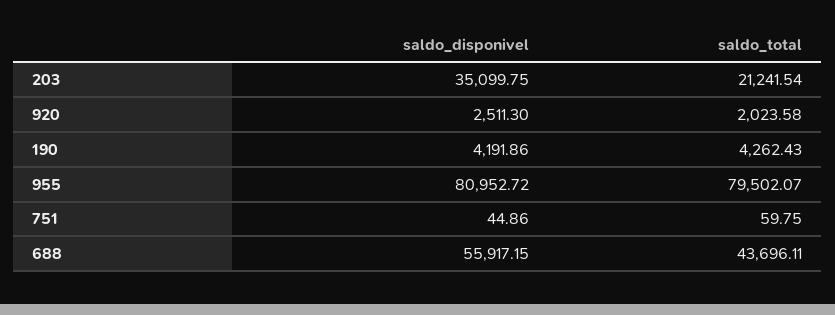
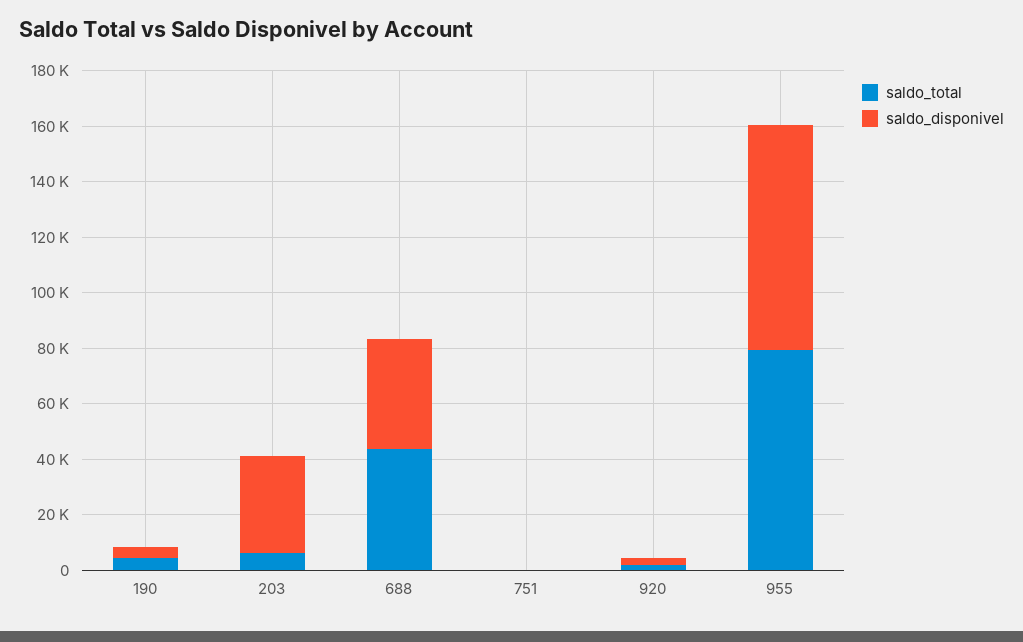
  {
    "saldo_disponivel": {
      "203": 35099.75,
      "920": 2511.3,
      "190": 4191.86,
      "955": 80952.72,
      "751": 44.86,
-     "688": 55917.15
+     "688": 40000
    },
    "saldo_total": {
-     "203": 21241.54,
+     "203": 5000,
      "920": 2023.58,
      "190": 4262.43,
      "955": 79502.07,
      "751": 59.75,
      "688": 43696.11
    }
  }

